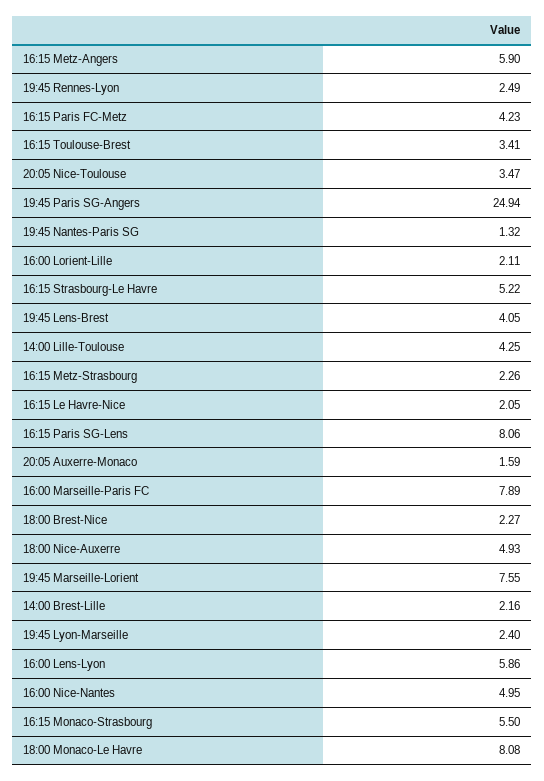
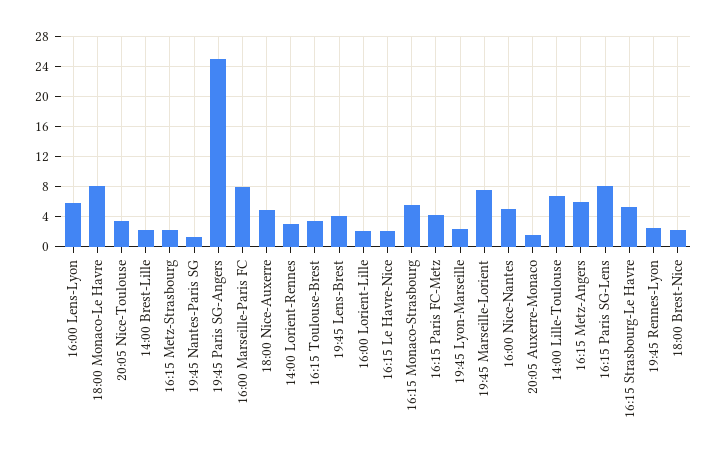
  {
    "16:15 Metz-Angers": 5.9,
    "19:45 Rennes-Lyon": 2.49,
    "16:15 Paris FC-Metz": 4.23,
    "16:15 Toulouse-Brest": 3.41,
    "20:05 Nice-Toulouse": 3.47,
    "19:45 Paris SG-Angers": 24.94,
    "19:45 Nantes-Paris SG": 1.32,
    "16:00 Lorient-Lille": 2.11,
    "16:15 Strasbourg-Le Havre": 5.22,
    "19:45 Lens-Brest": 4.05,
-   "14:00 Lille-Toulouse": 4.25,
+   "14:00 Lille-Toulouse": 7,
    "16:15 Metz-Strasbourg": 2.26,
    "16:15 Le Havre-Nice": 2.05,
    "16:15 Paris SG-Lens": 8.06,
    "20:05 Auxerre-Monaco": 1.59,
    "16:00 Marseille-Paris FC": 7.89,
    "18:00 Brest-Nice": 2.27,
    "18:00 Nice-Auxerre": 4.93,
    "19:45 Marseille-Lorient": 7.55,
    "14:00 Brest-Lille": 2.16,
    "19:45 Lyon-Marseille": 2.4,
    "16:00 Lens-Lyon": 5.86,
    "16:00 Nice-Nantes": 4.95,
    "16:15 Monaco-Strasbourg": 5.5,
-   "18:00 Monaco-Le Havre": 8.08
+   "18:00 Monaco-Le Havre": 8.08,
+   "14:00 Lorient-Rennes": 3
  }

